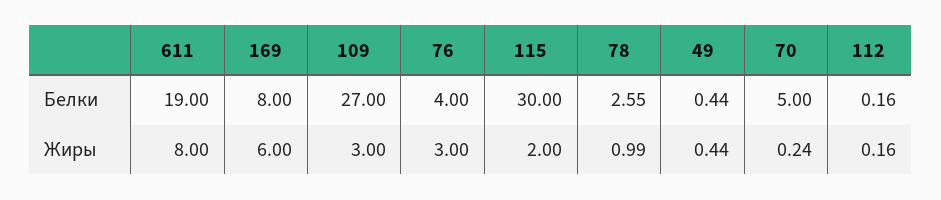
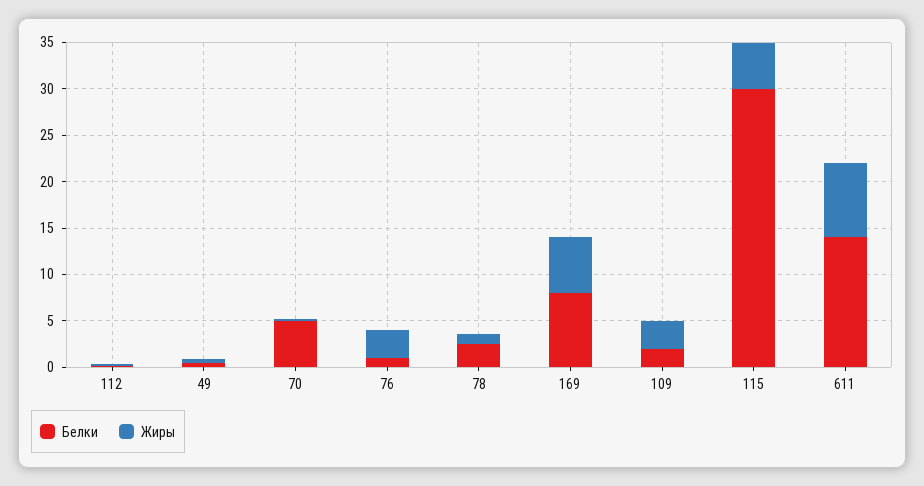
  {
    "Белки": {
-     "611": 19,
+     "611": 14,
      "169": 8,
-     "109": 27,
+     "109": 2,
-     "76": 4,
+     "76": 1,
      "115": 30,
      "78": 2.55,
      "49": 0.44,
      "70": 5,
      "112": 0.16
    },
    "Жиры": {
      "611": 8,
      "169": 6,
      "109": 3,
      "76": 3,
-     "115": 2,
+     "115": 5,
      "78": 0.99,
      "49": 0.44,
      "70": 0.24,
      "112": 0.16
    }
  }

